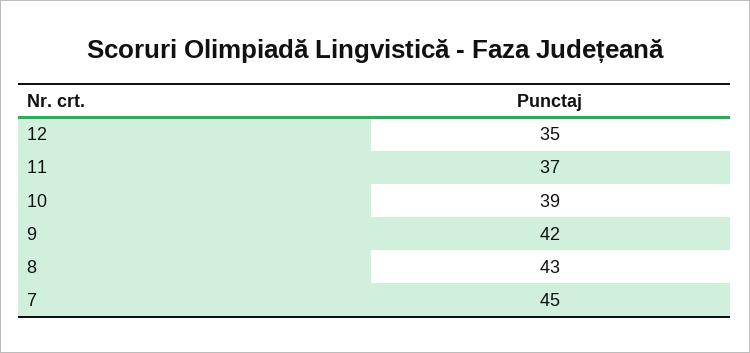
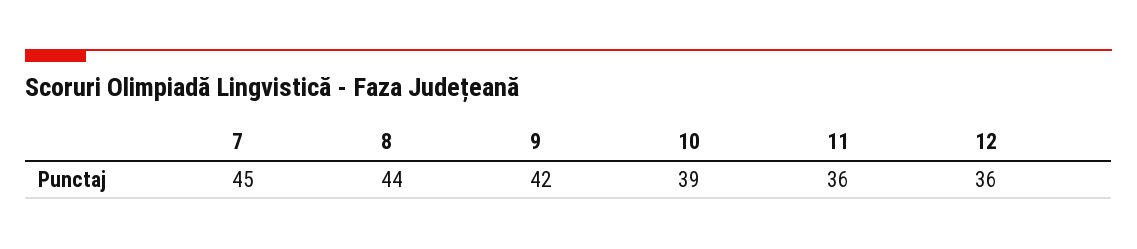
  {
-   "12": 35,
+   "12": 36,
-   "11": 37,
+   "11": 36,
    "10": 39,
    "9": 42,
-   "8": 43,
+   "8": 44,
    "7": 45
  }

